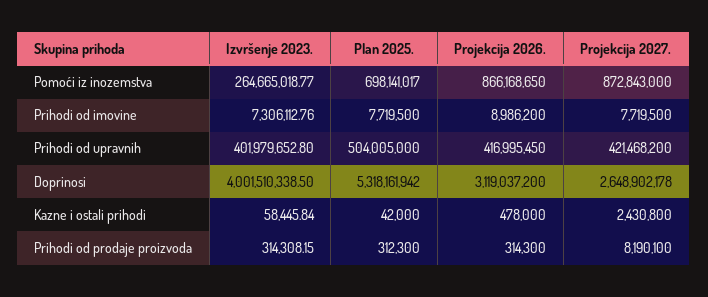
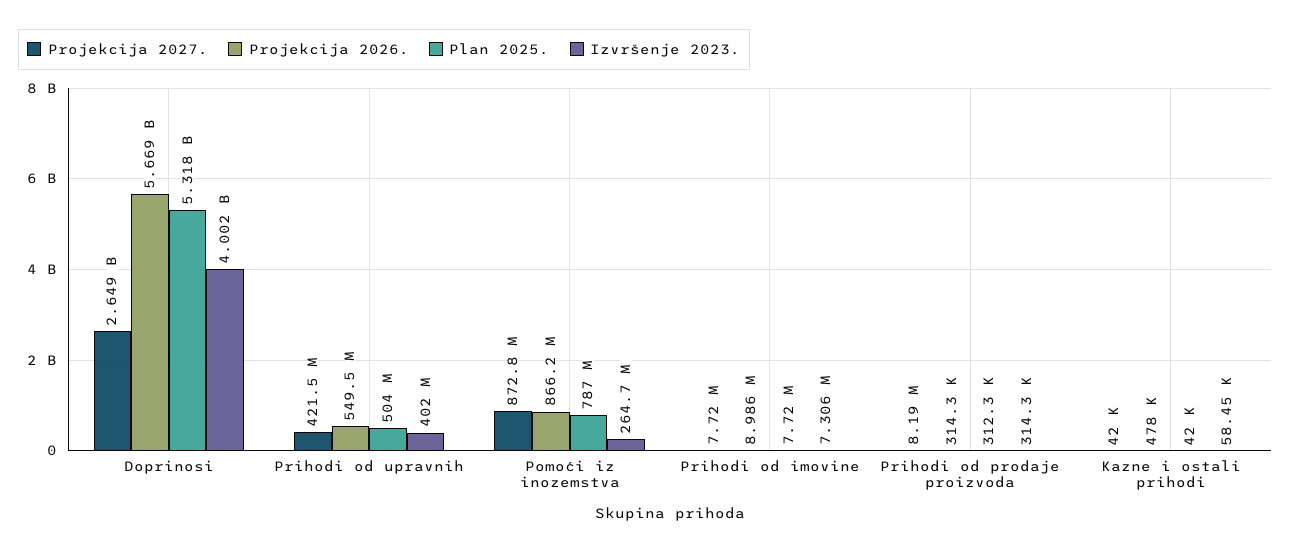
  {
    "Izvršenje 2023.": {
      "Pomoći iz inozemstva": 264665018.77,
      "Prihodi od imovine": 7306112.76,
      "Prihodi od upravnih": 401979652.8,
      "Doprinosi": 4001510338.5,
      "Kazne i ostali prihodi": 58445.84,
      "Prihodi od prodaje proizvoda": 314308.15
    },
    "Plan 2025.": {
-     "Pomoći iz inozemstva": 698141017,
+     "Pomoći iz inozemstva": 787000000,
      "Prihodi od imovine": 7719500,
      "Prihodi od upravnih": 504005000,
      "Doprinosi": 5318161942,
      "Kazne i ostali prihodi": 42000,
      "Prihodi od prodaje proizvoda": 312300
    },
    "Projekcija 2026.": {
      "Pomoći iz inozemstva": 866168650,
      "Prihodi od imovine": 8986200,
-     "Prihodi od upravnih": 416995450,
+     "Prihodi od upravnih": 549500000,
-     "Doprinosi": 3119037200,
+     "Doprinosi": 5669000000,
      "Kazne i ostali prihodi": 478000,
      "Prihodi od prodaje proizvoda": 314300
    },
    "Projekcija 2027.": {
      "Pomoći iz inozemstva": 872843000,
      "Prihodi od imovine": 7719500,
      "Prihodi od upravnih": 421468200,
      "Doprinosi": 2648902178,
-     "Kazne i ostali prihodi": 2430800,
+     "Kazne i ostali prihodi": 42000,
      "Prihodi od prodaje proizvoda": 8190100
    }
  }

